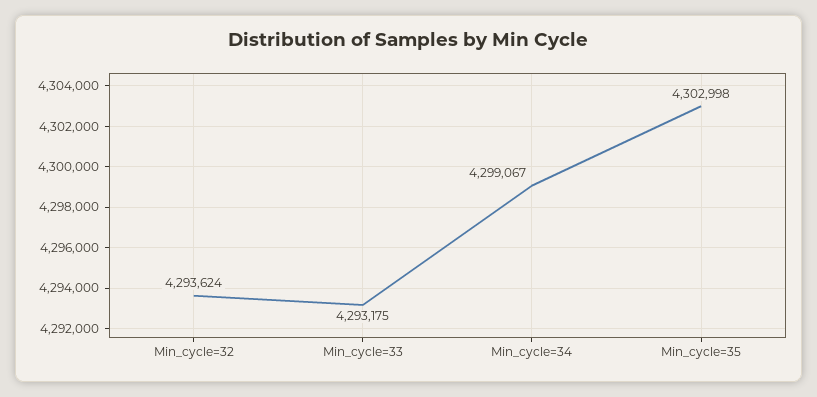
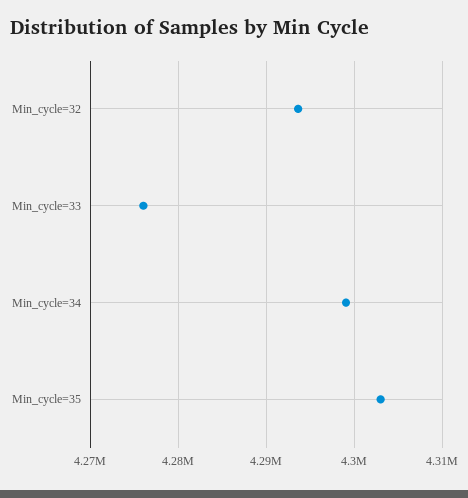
  {
    "Min_cycle=32": 4293624,
-   "Min_cycle=33": 4293175,
+   "Min_cycle=33": 4276000,
    "Min_cycle=34": 4299067,
    "Min_cycle=35": 4302998
  }

